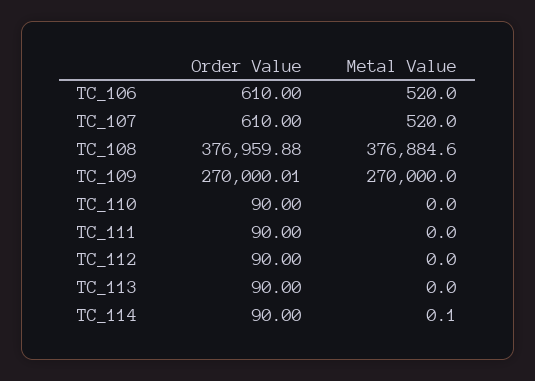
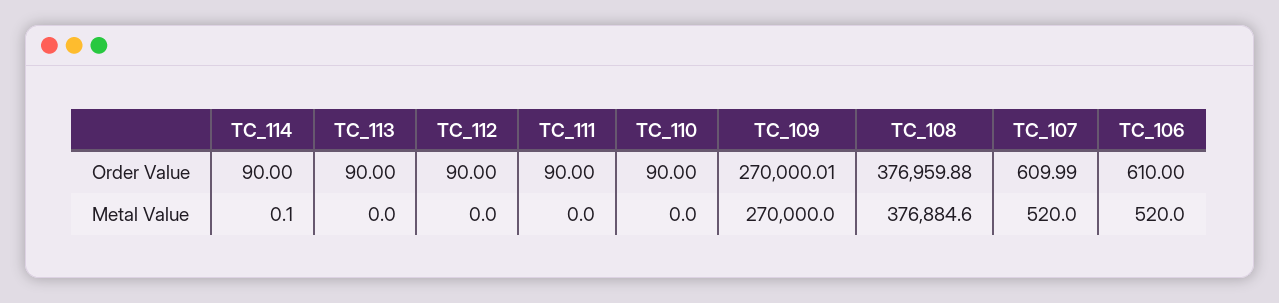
  {
    "Order Value": {
      "TC_106": 610,
-     "TC_107": 610,
+     "TC_107": 609.99,
      "TC_108": 376959.88,
      "TC_109": 270000.01,
      "TC_110": 90,
      "TC_111": 90,
      "TC_112": 90,
      "TC_113": 90,
      "TC_114": 90
    },
    "Metal Value": {
      "TC_106": 520,
      "TC_107": 520,
      "TC_108": 376884.6,
      "TC_109": 270000,
      "TC_110": 0,
      "TC_111": 0,
      "TC_112": 0,
      "TC_113": 0,
      "TC_114": 0.1
    }
  }

